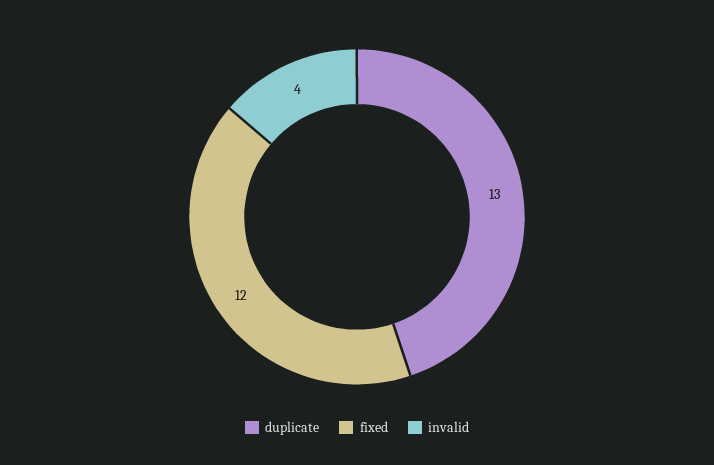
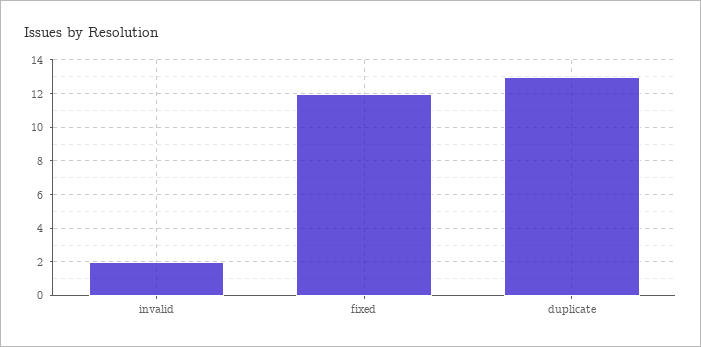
  {
    "duplicate": 13,
    "fixed": 12,
-   "invalid": 4
+   "invalid": 2
  }

